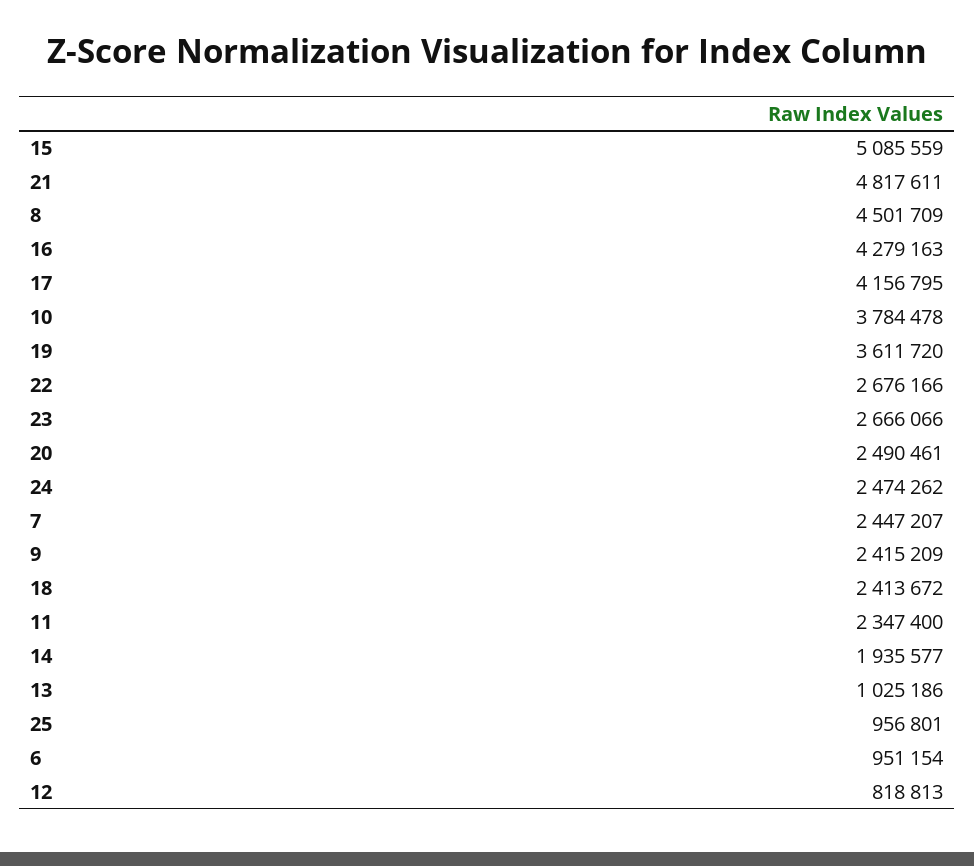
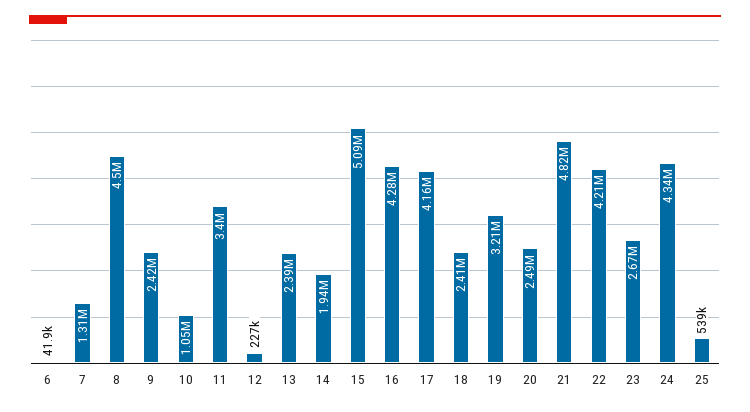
  {
    "15": 5085559,
    "21": 4817611,
    "8": 4501709,
    "16": 4279163,
    "17": 4156795,
-   "10": 3784478,
+   "10": 1050000,
-   "19": 3611720,
+   "19": 3210000,
-   "22": 2676166,
+   "22": 4210000,
    "23": 2666066,
    "20": 2490461,
-   "24": 2474262,
+   "24": 4340000,
-   "7": 2447207,
+   "7": 1310000,
    "9": 2415209,
    "18": 2413672,
-   "11": 2347400,
+   "11": 3400000,
    "14": 1935577,
-   "13": 1025186,
+   "13": 2390000,
-   "25": 956801,
+   "25": 539000,
-   "6": 951154,
+   "6": 41900,
-   "12": 818813
+   "12": 227000
  }

